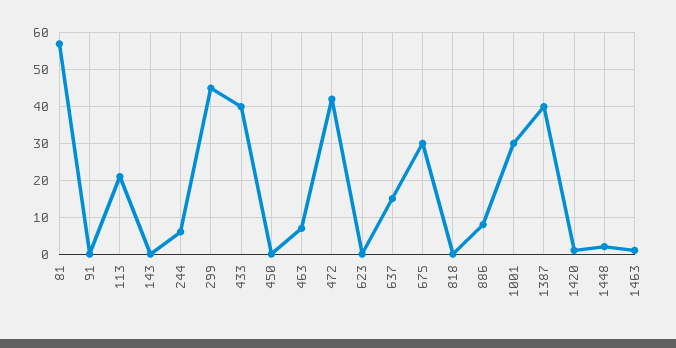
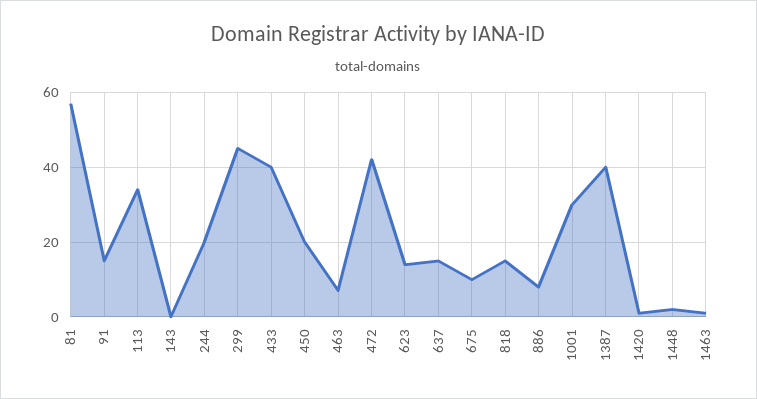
  {
    "81": 55,
-   "91": 0,
+   "91": 15,
-   "113": 20,
+   "113": 35,
    "143": 0,
-   "244": 5,
+   "244": 20,
    "299": 45,
    "433": 40,
-   "450": 0,
+   "450": 20,
    "463": 5,
    "472": 40,
-   "623": 0,
+   "623": 15,
    "637": 15,
-   "675": 30,
+   "675": 10,
-   "818": 0,
+   "818": 15,
    "886": 10,
    "1001": 30,
    "1387": 40,
    "1420": 0,
    "1448": 0,
    "1463": 0
  }

